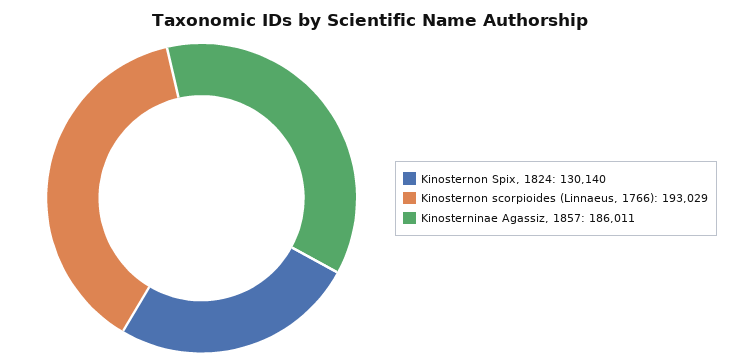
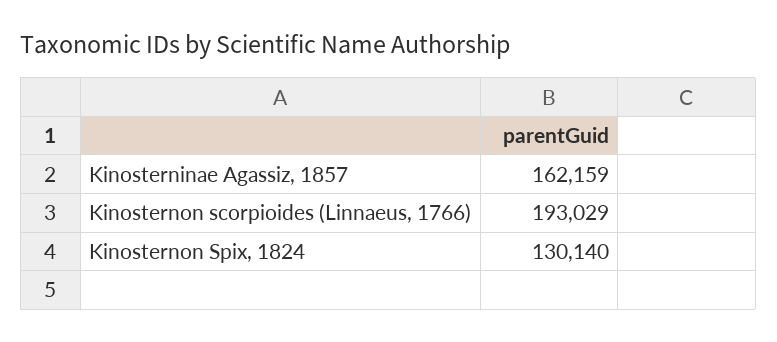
  {
    "Kinosternon Spix, 1824": 130140,
    "Kinosternon scorpioides (Linnaeus, 1766)": 193029,
-   "Kinosterninae Agassiz, 1857": 186011
+   "Kinosterninae Agassiz, 1857": 162159
  }

